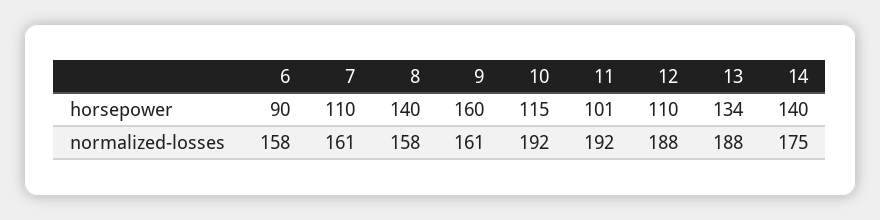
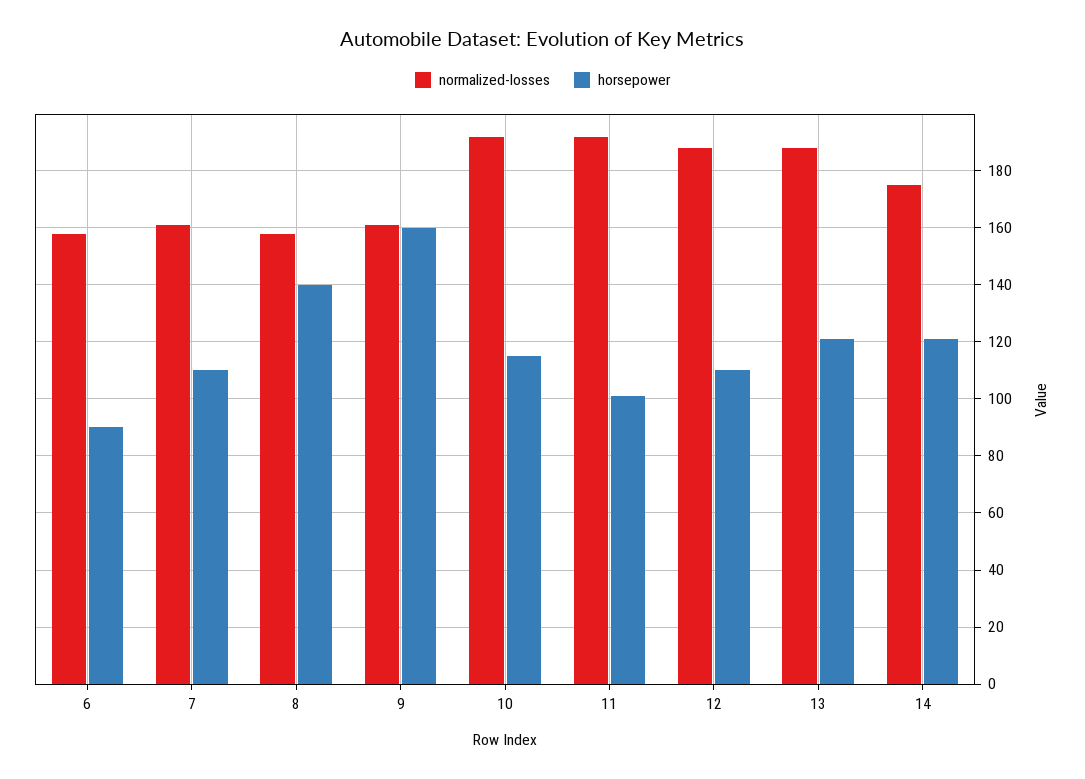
  {
    "horsepower": {
      "6": 90,
      "7": 110,
      "8": 140,
      "9": 160,
      "10": 115,
      "11": 101,
      "12": 110,
-     "13": 134,
+     "13": 120,
-     "14": 140
+     "14": 120
    },
    "normalized-losses": {
      "6": 158,
      "7": 161,
      "8": 158,
      "9": 161,
      "10": 192,
      "11": 192,
      "12": 188,
      "13": 188,
      "14": 175
    }
  }

